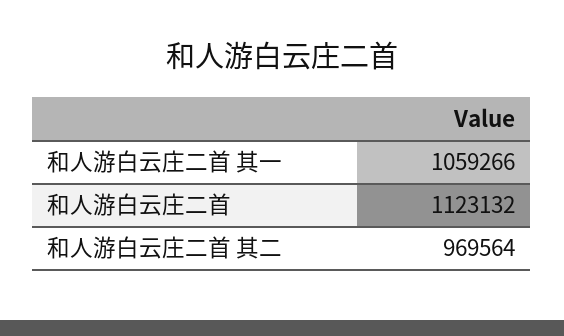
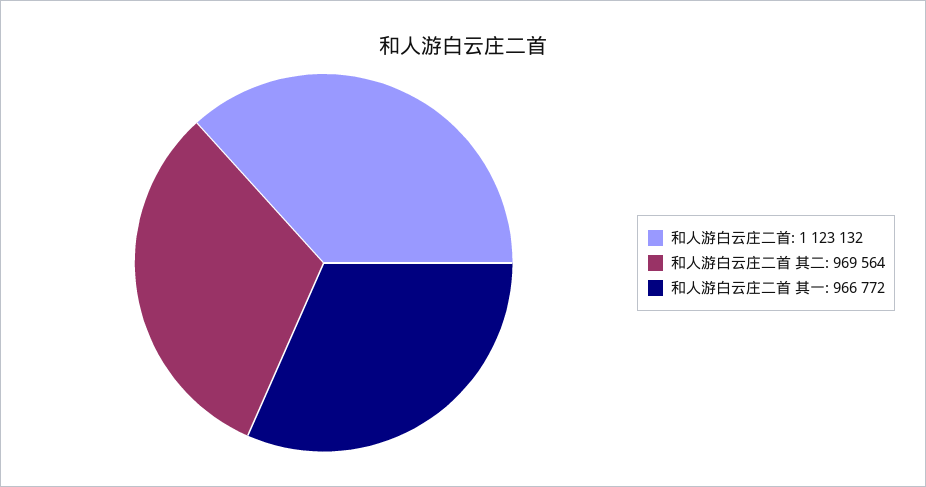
  {
-   "和人游白云庄二首 其一": 1059266,
+   "和人游白云庄二首 其一": 966772,
    "和人游白云庄二首": 1123132,
    "和人游白云庄二首 其二": 969564
  }

